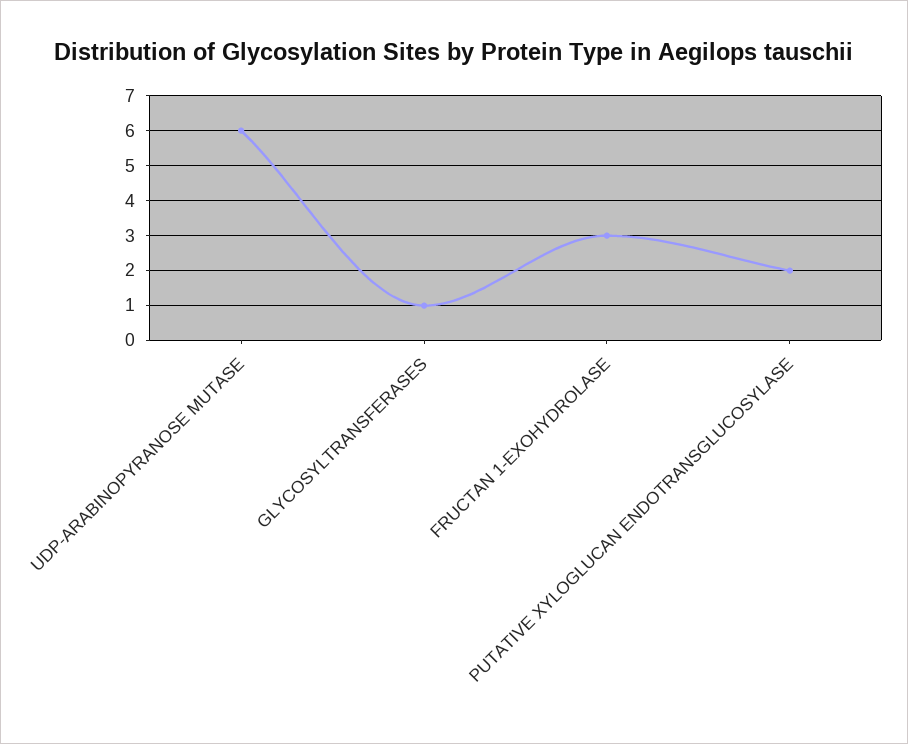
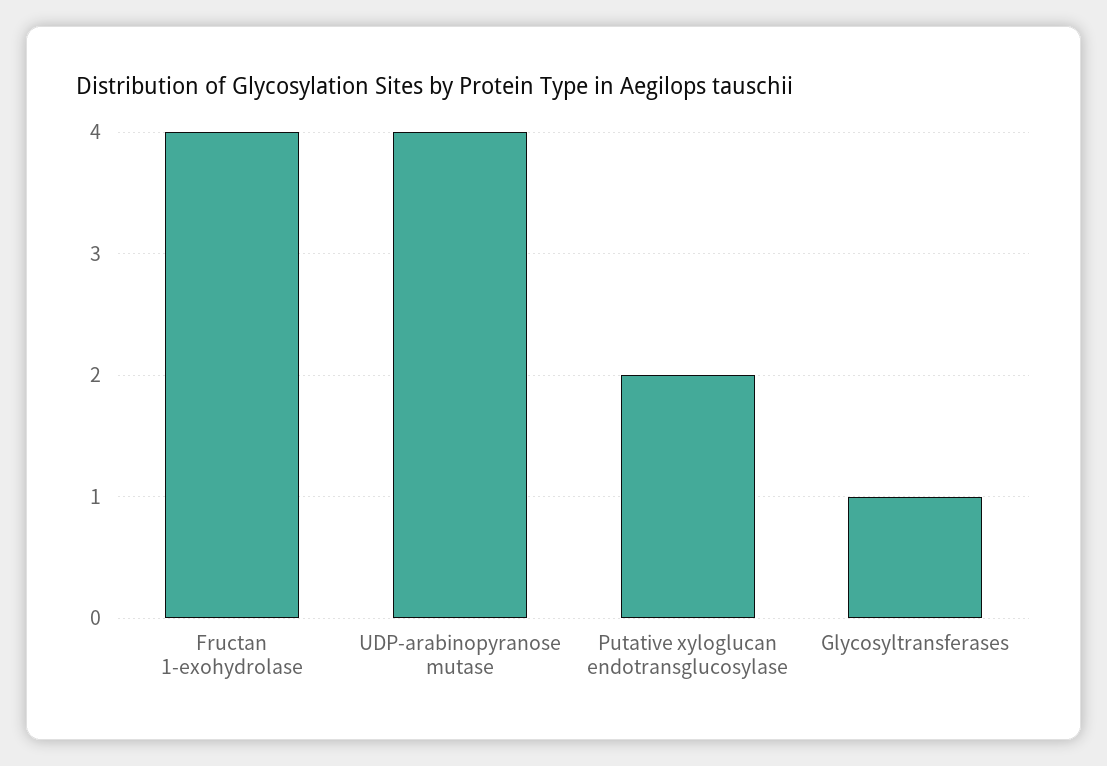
  {
-   "UDP-ARABINOPYRANOSE MUTASE": 6,
+   "UDP-ARABINOPYRANOSE MUTASE": 4,
    "GLYCOSYLTRANSFERASES": 1,
-   "FRUCTAN 1-EXOHYDROLASE": 3,
+   "FRUCTAN 1-EXOHYDROLASE": 4,
    "PUTATIVE XYLOGLUCAN ENDOTRANSGLUCOSYLASE": 2
  }

